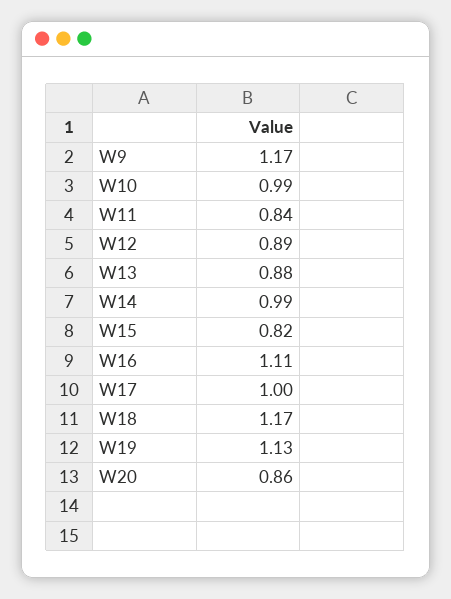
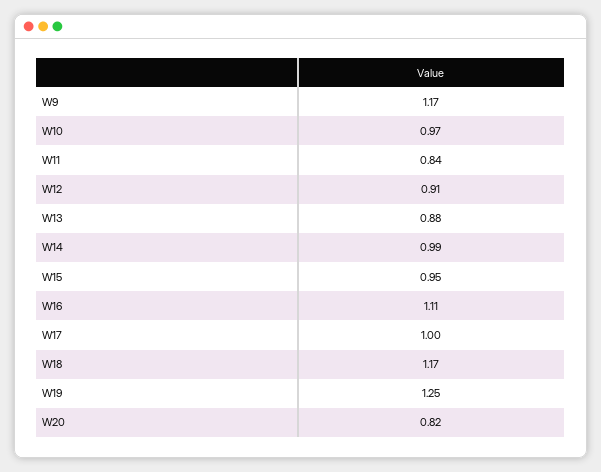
  {
    "W9": 1.17,
-   "W10": 0.99,
+   "W10": 0.97,
    "W11": 0.84,
-   "W12": 0.89,
+   "W12": 0.91,
    "W13": 0.88,
    "W14": 0.99,
-   "W15": 0.82,
+   "W15": 0.95,
    "W16": 1.11,
    "W17": 1,
    "W18": 1.17,
-   "W19": 1.13,
+   "W19": 1.25,
-   "W20": 0.86
+   "W20": 0.82
  }

